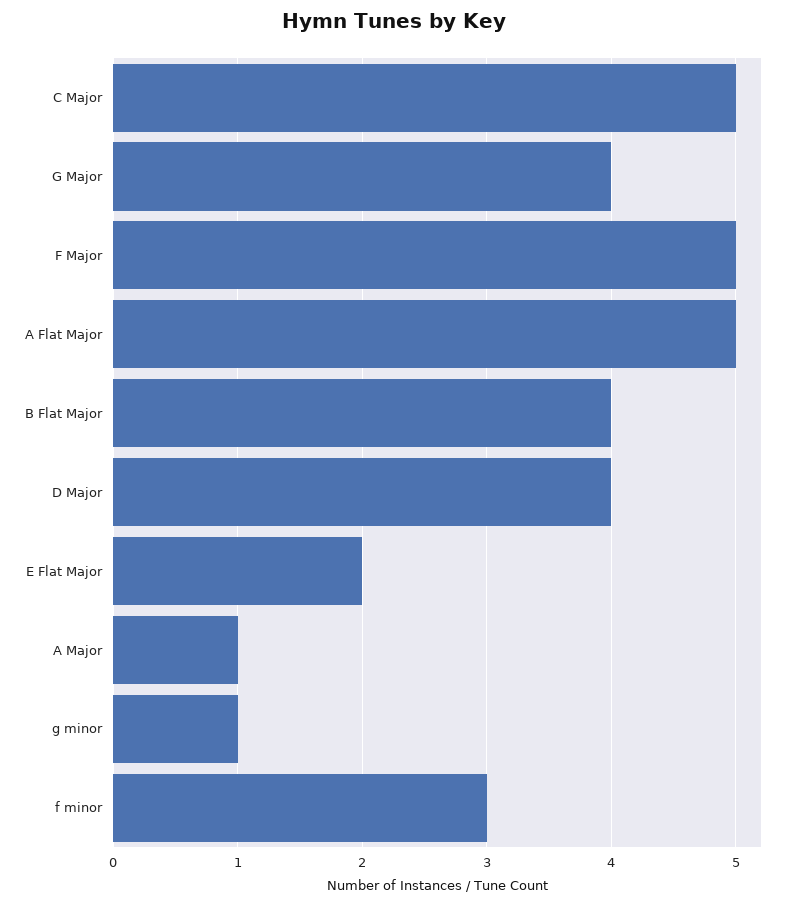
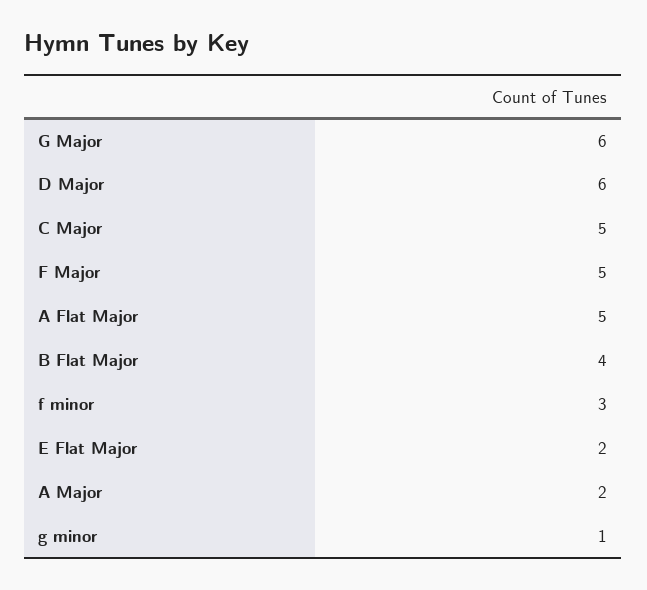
  {
    "C Major": 5,
-   "G Major": 4,
+   "G Major": 6,
    "F Major": 5,
    "A Flat Major": 5,
    "B Flat Major": 4,
-   "D Major": 4,
+   "D Major": 6,
    "E Flat Major": 2,
-   "A Major": 1,
+   "A Major": 2,
    "g minor": 1,
    "f minor": 3
  }

